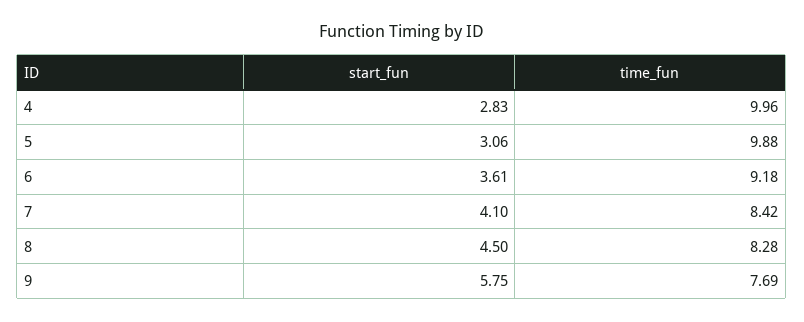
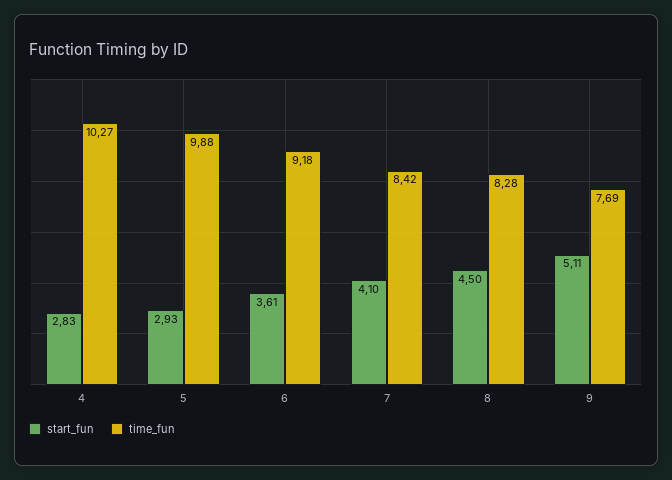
  {
    "start_fun": {
      "4": 2.83,
-     "5": 3.06,
+     "5": 2.93,
      "6": 3.61,
      "7": 4.1,
      "8": 4.5,
-     "9": 5.75
+     "9": 5.11
    },
    "time_fun": {
-     "4": 9.96,
+     "4": 10.27,
      "5": 9.88,
      "6": 9.18,
      "7": 8.42,
      "8": 8.28,
      "9": 7.69
    }
  }

